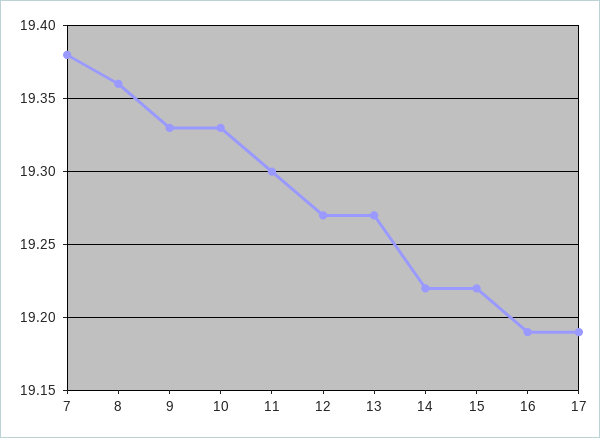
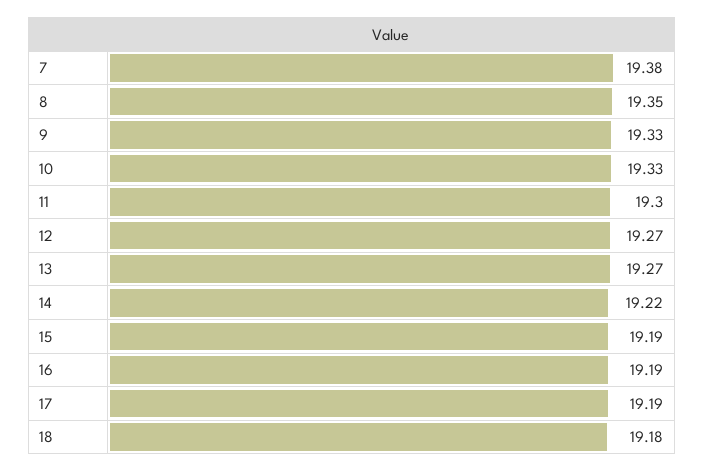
  {
    "7": 19.38,
-   "8": 19.36,
+   "8": 19.35,
    "9": 19.33,
    "10": 19.33,
    "11": 19.3,
    "12": 19.27,
    "13": 19.27,
    "14": 19.22,
-   "15": 19.22,
+   "15": 19.19,
    "16": 19.19,
-   "17": 19.19
+   "17": 19.19,
+   "18": 19.18
  }

